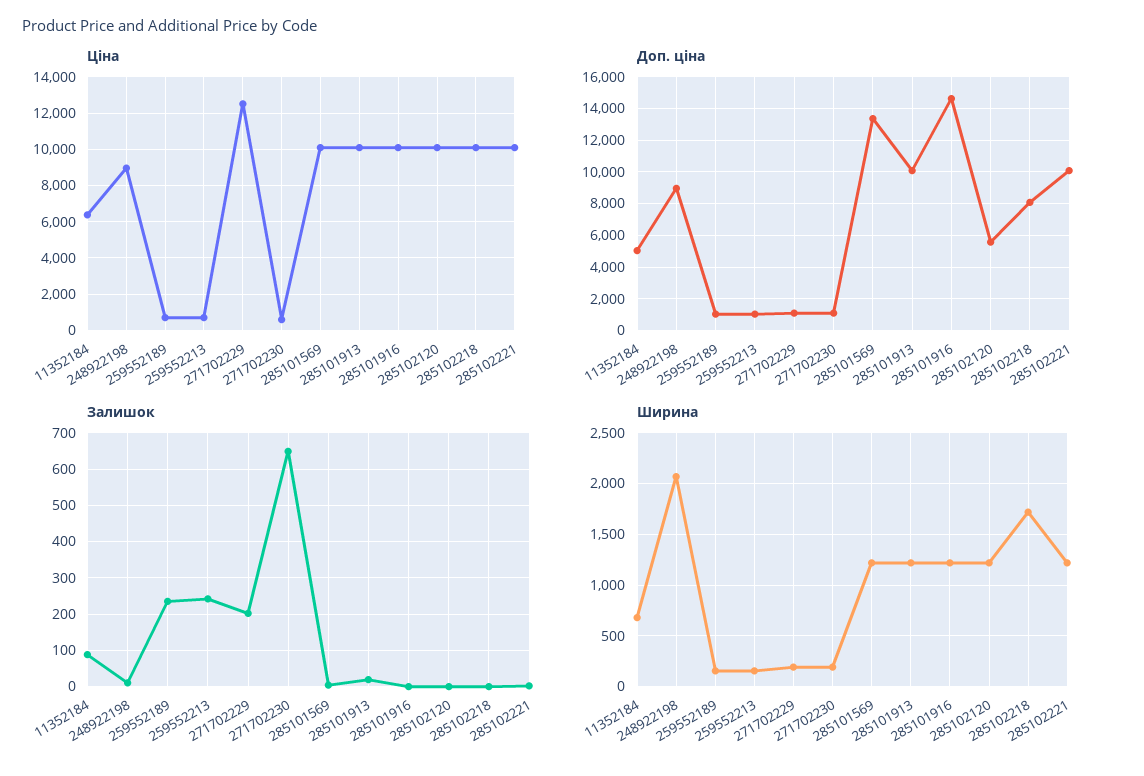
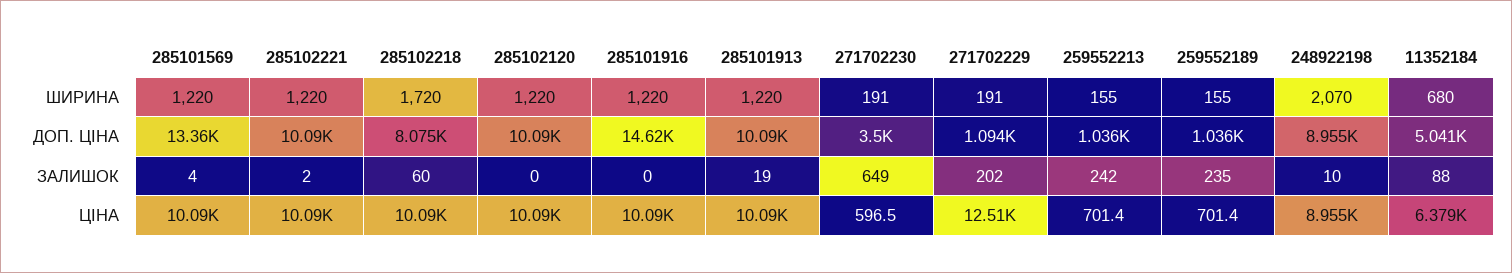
  {
    "Ціна": {
      "11352184": 6379,
      "248922198": 8955,
      "259552189": 701.4,
      "259552213": 701.4,
      "271702229": 12510,
      "271702230": 596.5,
      "285101569": 10090,
      "285101913": 10090,
      "285101916": 10090,
      "285102120": 10090,
      "285102218": 10090,
      "285102221": 10090
    },
    "Доп. ціна": {
      "11352184": 5041,
      "248922198": 8955,
      "259552189": 1036,
      "259552213": 1036,
      "271702229": 1094,
-     "271702230": 1000,
+     "271702230": 3500,
      "285101569": 13360,
      "285101913": 10090,
      "285101916": 14620,
-     "285102120": 5500,
+     "285102120": 10090,
      "285102218": 8075,
      "285102221": 10090
    },
    "Залишок": {
      "11352184": 88,
      "248922198": 10,
      "259552189": 235,
      "259552213": 242,
      "271702229": 202,
      "271702230": 649,
      "285101569": 4,
      "285101913": 19,
      "285101916": 0,
      "285102120": 0,
-     "285102218": 0,
+     "285102218": 60,
      "285102221": 2
    },
    "Ширина": {
      "11352184": 680,
      "248922198": 2070,
      "259552189": 155,
      "259552213": 155,
      "271702229": 191,
      "271702230": 191,
      "285101569": 1220,
      "285101913": 1220,
      "285101916": 1220,
      "285102120": 1220,
      "285102218": 1720,
      "285102221": 1220
    }
  }

